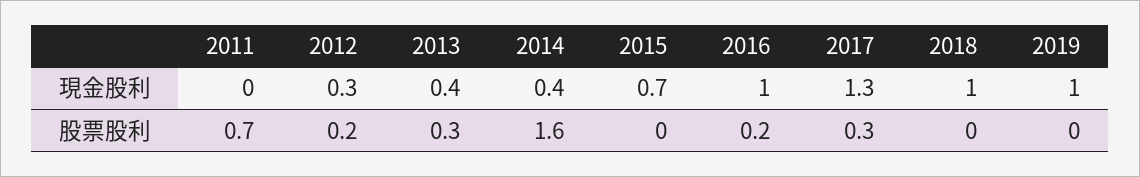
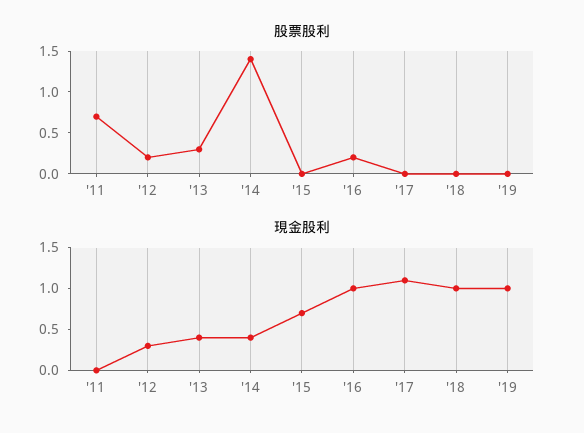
  {
    "現金股利": {
      "2011": 0,
      "2012": 0.3,
      "2013": 0.4,
      "2014": 0.4,
      "2015": 0.7,
      "2016": 1,
-     "2017": 1.3,
+     "2017": 1.1,
      "2018": 1,
      "2019": 1
    },
    "股票股利": {
      "2011": 0.7,
      "2012": 0.2,
      "2013": 0.3,
-     "2014": 1.6,
+     "2014": 1.4,
      "2015": 0,
      "2016": 0.2,
-     "2017": 0.3,
+     "2017": 0,
      "2018": 0,
      "2019": 0
    }
  }

